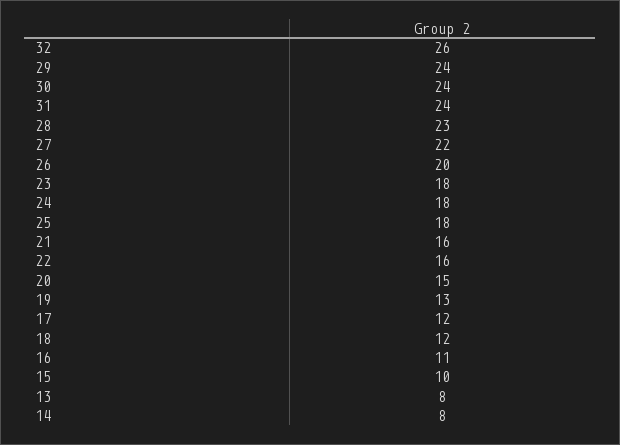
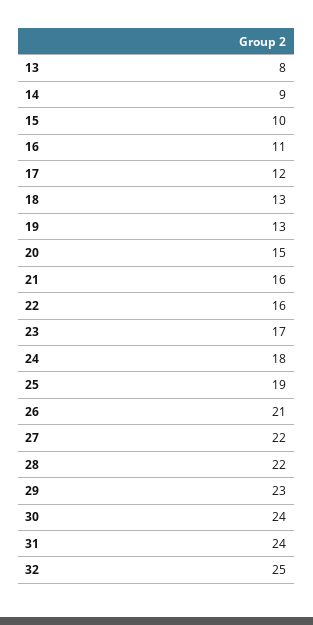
  {
-   "32": 26,
+   "32": 25,
-   "29": 24,
+   "29": 23,
    "30": 24,
    "31": 24,
-   "28": 23,
+   "28": 22,
    "27": 22,
-   "26": 20,
+   "26": 21,
-   "23": 18,
+   "23": 17,
    "24": 18,
-   "25": 18,
+   "25": 19,
    "21": 16,
    "22": 16,
    "20": 15,
    "19": 13,
    "17": 12,
-   "18": 12,
+   "18": 13,
    "16": 11,
    "15": 10,
    "13": 8,
-   "14": 8
+   "14": 9
  }

